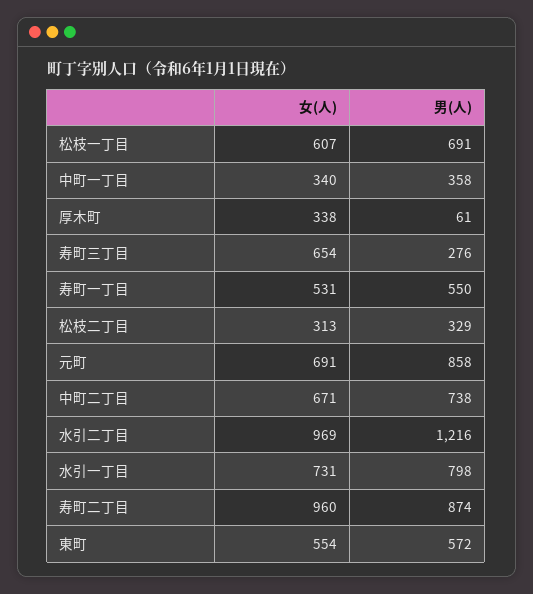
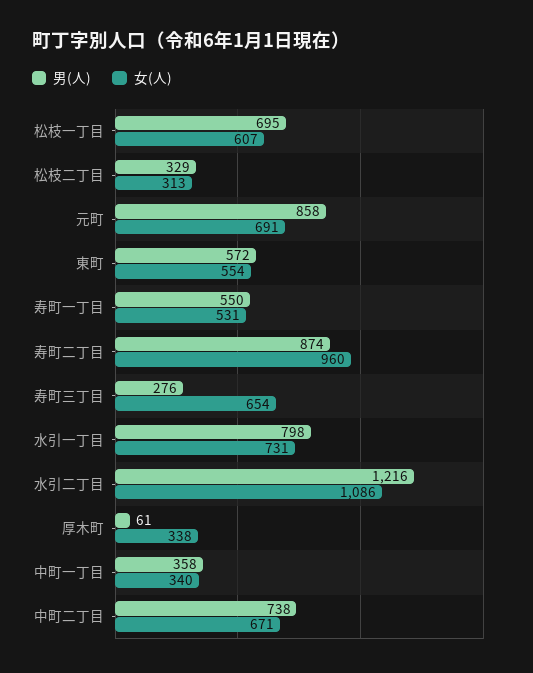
  {
    "女(人)": {
      "松枝一丁目": 607,
      "中町一丁目": 340,
      "厚木町": 338,
      "寿町三丁目": 654,
      "寿町一丁目": 531,
      "松枝二丁目": 313,
      "元町": 691,
      "中町二丁目": 671,
-     "水引二丁目": 969,
+     "水引二丁目": 1086,
      "水引一丁目": 731,
      "寿町二丁目": 960,
      "東町": 554
    },
    "男(人)": {
-     "松枝一丁目": 691,
+     "松枝一丁目": 695,
      "中町一丁目": 358,
      "厚木町": 61,
      "寿町三丁目": 276,
      "寿町一丁目": 550,
      "松枝二丁目": 329,
      "元町": 858,
      "中町二丁目": 738,
      "水引二丁目": 1216,
      "水引一丁目": 798,
      "寿町二丁目": 874,
      "東町": 572
    }
  }

